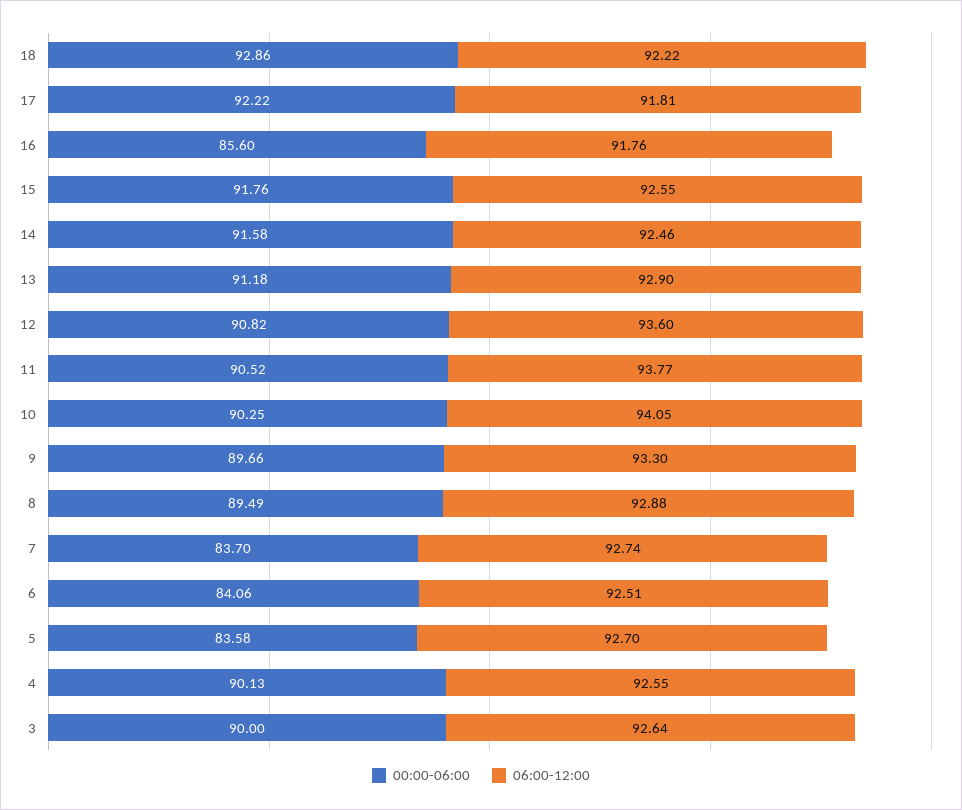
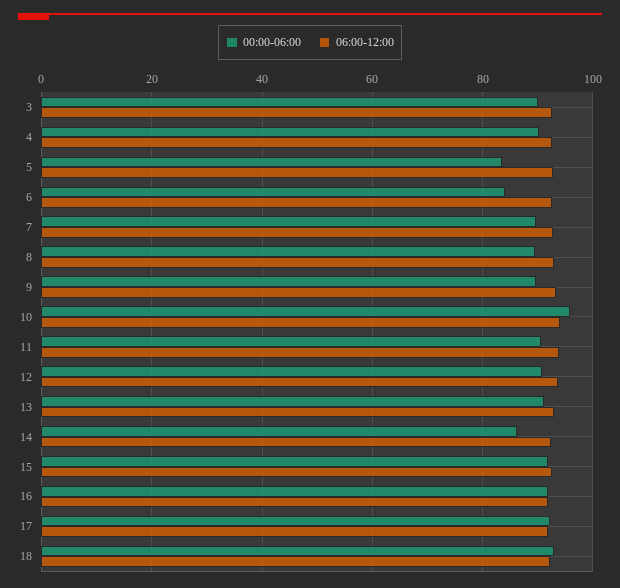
  {
    "00:00-06:00": {
      "18": 92.86,
      "17": 92.22,
-     "16": 85.6,
+     "16": 92,
      "15": 91.76,
-     "14": 91.58,
+     "14": 86,
      "13": 91.18,
      "12": 90.82,
      "11": 90.52,
-     "10": 90.25,
+     "10": 96,
      "9": 89.66,
      "8": 89.49,
-     "7": 83.7,
+     "7": 90,
      "6": 84.06,
      "5": 83.58,
      "4": 90.13,
      "3": 90
    },
    "06:00-12:00": {
      "18": 92.22,
      "17": 91.81,
      "16": 91.76,
      "15": 92.55,
      "14": 92.46,
      "13": 92.9,
      "12": 93.6,
      "11": 93.77,
      "10": 94.05,
      "9": 93.3,
      "8": 92.88,
      "7": 92.74,
      "6": 92.51,
      "5": 92.7,
      "4": 92.55,
      "3": 92.64
    }
  }

